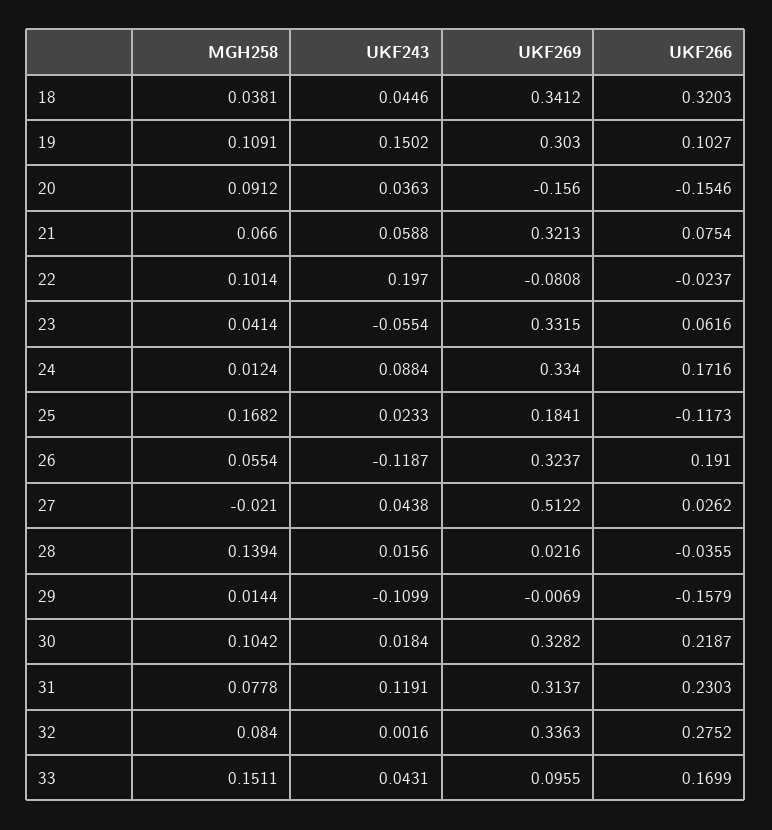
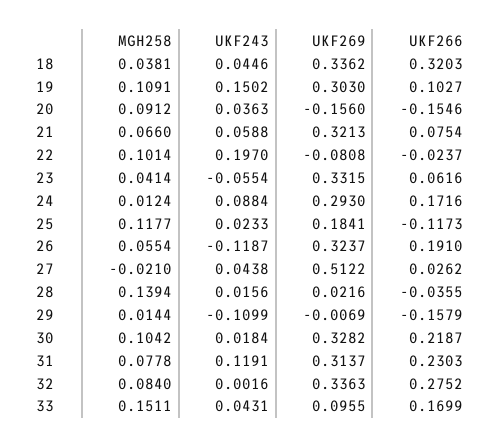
  {
    "MGH258": {
      "18": 0.0381,
      "19": 0.1091,
      "20": 0.0912,
      "21": 0.066,
      "22": 0.1014,
      "23": 0.0414,
      "24": 0.0124,
-     "25": 0.1682,
+     "25": 0.1177,
      "26": 0.0554,
      "27": -0.021,
      "28": 0.1394,
      "29": 0.0144,
      "30": 0.1042,
      "31": 0.0778,
      "32": 0.084,
      "33": 0.1511
    },
    "UKF243": {
      "18": 0.0446,
      "19": 0.1502,
      "20": 0.0363,
      "21": 0.0588,
      "22": 0.197,
      "23": -0.0554,
      "24": 0.0884,
      "25": 0.0233,
      "26": -0.1187,
      "27": 0.0438,
      "28": 0.0156,
      "29": -0.1099,
      "30": 0.0184,
      "31": 0.1191,
      "32": 0.0016,
      "33": 0.0431
    },
    "UKF269": {
-     "18": 0.3412,
+     "18": 0.3362,
      "19": 0.303,
      "20": -0.156,
      "21": 0.3213,
      "22": -0.0808,
      "23": 0.3315,
-     "24": 0.334,
+     "24": 0.293,
      "25": 0.1841,
      "26": 0.3237,
      "27": 0.5122,
      "28": 0.0216,
      "29": -0.0069,
      "30": 0.3282,
      "31": 0.3137,
      "32": 0.3363,
      "33": 0.0955
    },
    "UKF266": {
      "18": 0.3203,
      "19": 0.1027,
      "20": -0.1546,
      "21": 0.0754,
      "22": -0.0237,
      "23": 0.0616,
      "24": 0.1716,
      "25": -0.1173,
      "26": 0.191,
      "27": 0.0262,
      "28": -0.0355,
      "29": -0.1579,
      "30": 0.2187,
      "31": 0.2303,
      "32": 0.2752,
      "33": 0.1699
    }
  }

